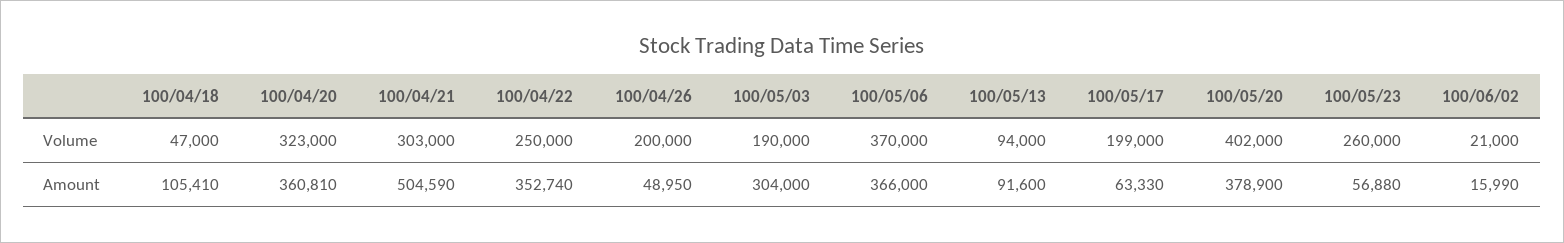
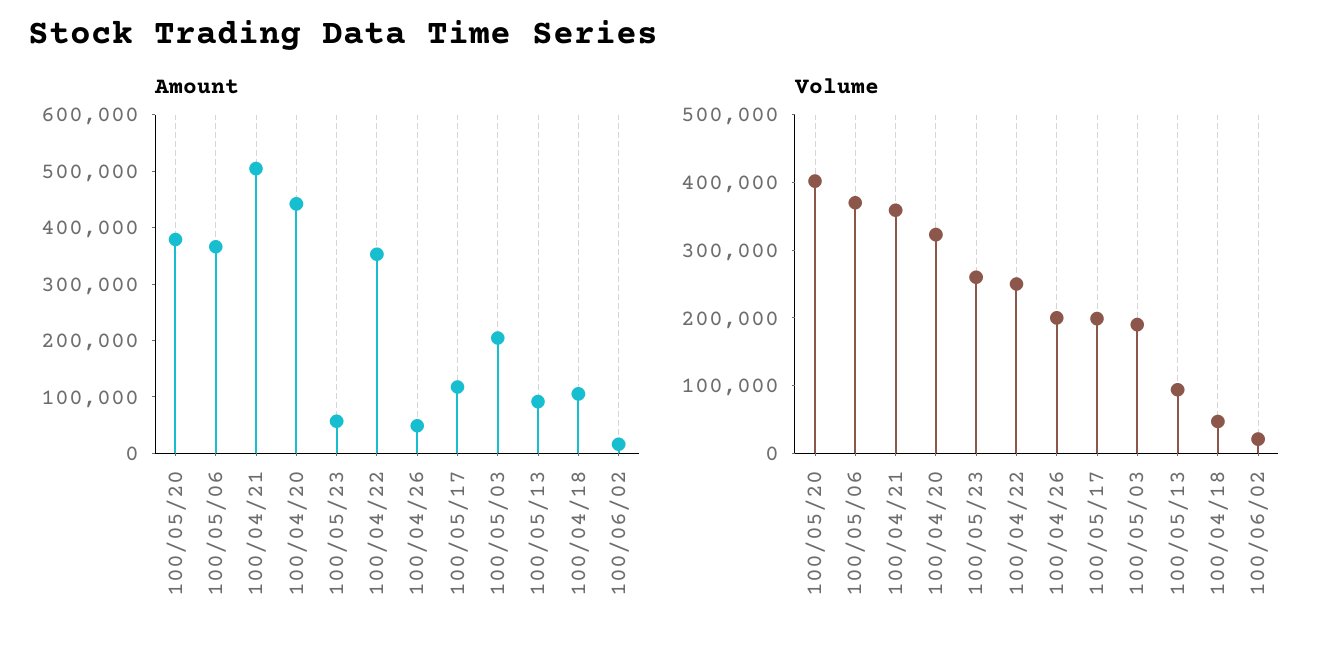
  {
    "Volume": {
      "100/04/18": 47000,
      "100/04/20": 323000,
-     "100/04/21": 303000,
+     "100/04/21": 360000,
      "100/04/22": 250000,
      "100/04/26": 200000,
      "100/05/03": 190000,
      "100/05/06": 370000,
      "100/05/13": 94000,
      "100/05/17": 199000,
      "100/05/20": 402000,
      "100/05/23": 260000,
      "100/06/02": 21000
    },
    "Amount": {
      "100/04/18": 105410,
-     "100/04/20": 360810,
+     "100/04/20": 440000,
      "100/04/21": 504590,
      "100/04/22": 352740,
      "100/04/26": 48950,
-     "100/05/03": 304000,
+     "100/05/03": 200000,
      "100/05/06": 366000,
      "100/05/13": 91600,
-     "100/05/17": 63330,
+     "100/05/17": 120000,
      "100/05/20": 378900,
      "100/05/23": 56880,
      "100/06/02": 15990
    }
  }

